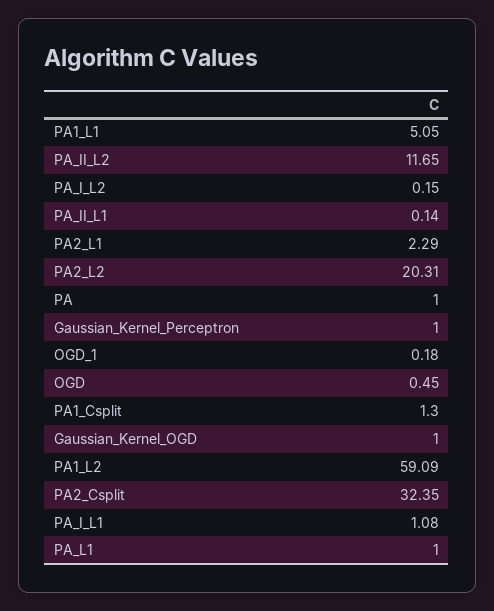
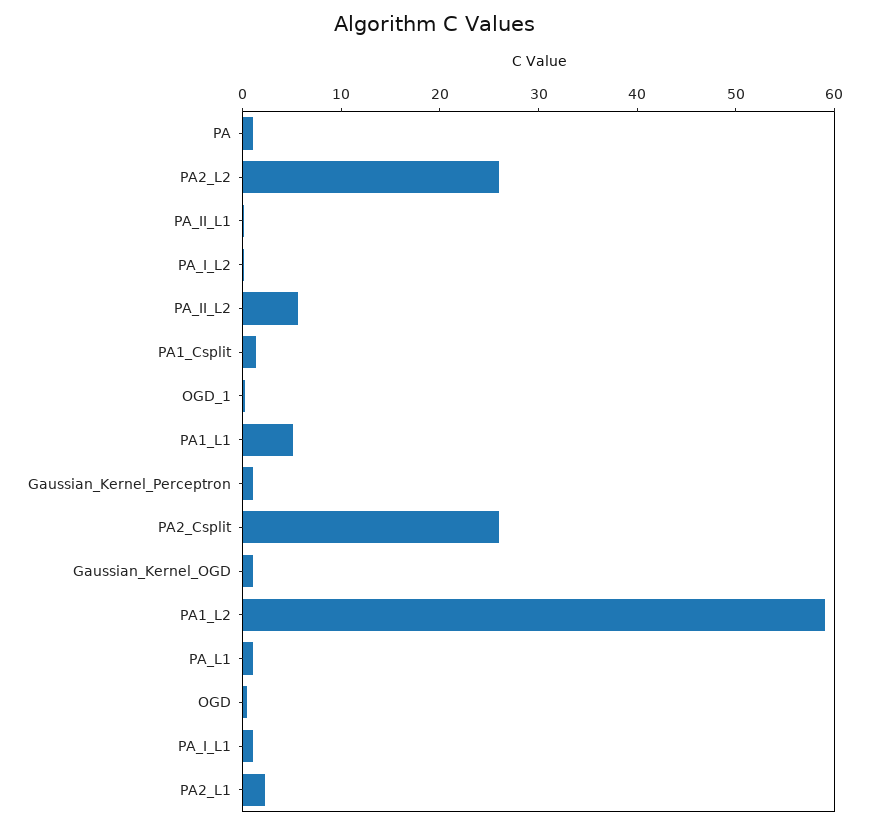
  {
    "PA1_L1": 5.05,
-   "PA_II_L2": 11.65,
+   "PA_II_L2": 6,
    "PA_I_L2": 0.15,
    "PA_II_L1": 0.14,
    "PA2_L1": 2.29,
-   "PA2_L2": 20.31,
+   "PA2_L2": 26,
    "PA": 1,
    "Gaussian_Kernel_Perceptron": 1,
    "OGD_1": 0.18,
    "OGD": 0.45,
    "PA1_Csplit": 1.3,
    "Gaussian_Kernel_OGD": 1,
    "PA1_L2": 59.09,
-   "PA2_Csplit": 32.35,
+   "PA2_Csplit": 26,
    "PA_I_L1": 1.08,
    "PA_L1": 1
  }

